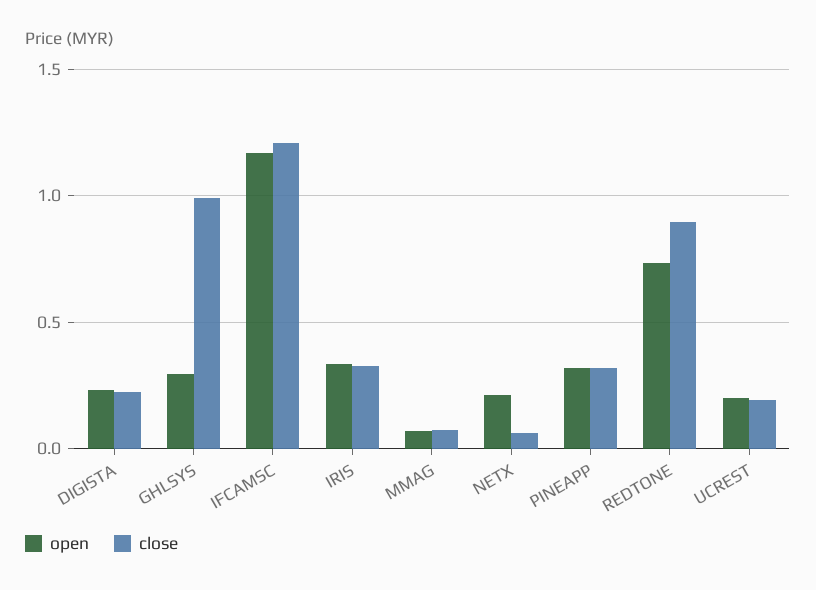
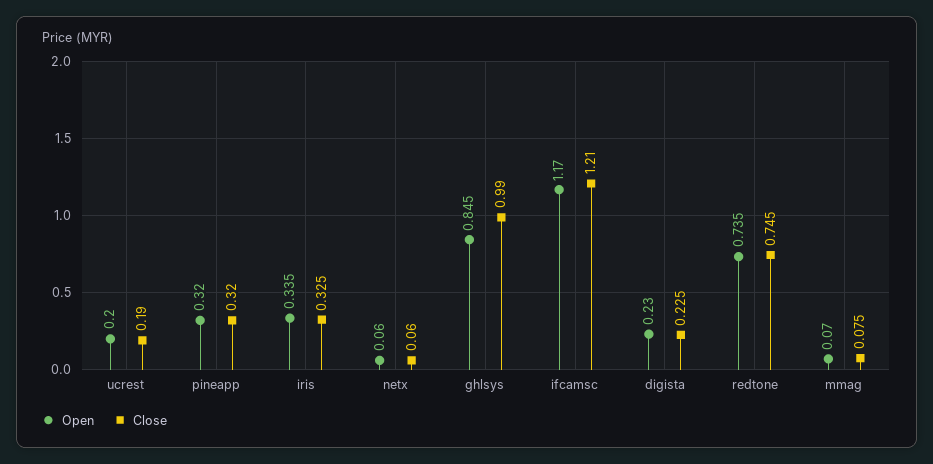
  {
    "open": {
      "DIGISTA": 0.23,
-     "GHLSYS": 0.3,
+     "GHLSYS": 0.845,
      "IFCAMSC": 1.17,
      "IRIS": 0.335,
      "MMAG": 0.07,
-     "NETX": 0.2,
+     "NETX": 0.06,
      "PINEAPP": 0.32,
      "REDTONE": 0.735,
      "UCREST": 0.2
    },
    "close": {
      "DIGISTA": 0.225,
      "GHLSYS": 0.99,
      "IFCAMSC": 1.21,
      "IRIS": 0.325,
      "MMAG": 0.075,
      "NETX": 0.06,
      "PINEAPP": 0.32,
-     "REDTONE": 0.9,
+     "REDTONE": 0.745,
      "UCREST": 0.19
    }
  }

